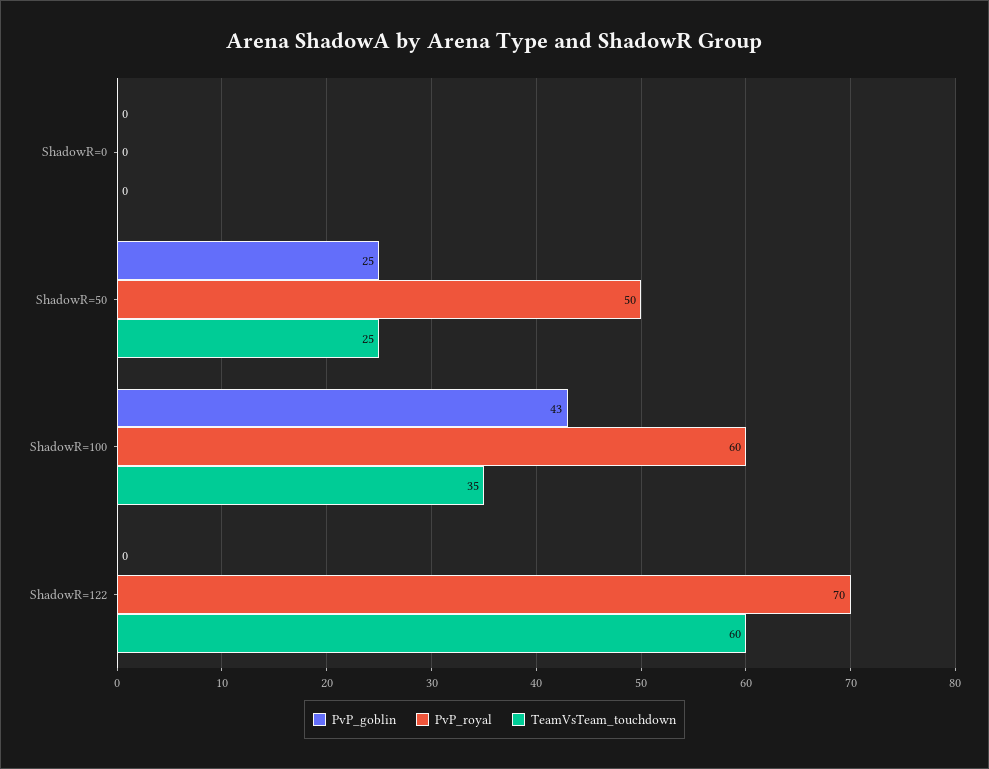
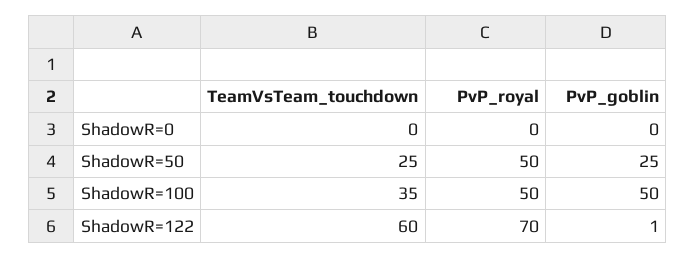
  {
    "PvP_goblin": {
      "ShadowR=0": 0,
      "ShadowR=50": 25,
-     "ShadowR=100": 43,
+     "ShadowR=100": 50,
-     "ShadowR=122": 0
+     "ShadowR=122": 1
    },
    "PvP_royal": {
      "ShadowR=0": 0,
      "ShadowR=50": 50,
-     "ShadowR=100": 60,
+     "ShadowR=100": 50,
      "ShadowR=122": 70
    },
    "TeamVsTeam_touchdown": {
      "ShadowR=0": 0,
      "ShadowR=50": 25,
      "ShadowR=100": 35,
      "ShadowR=122": 60
    }
  }

